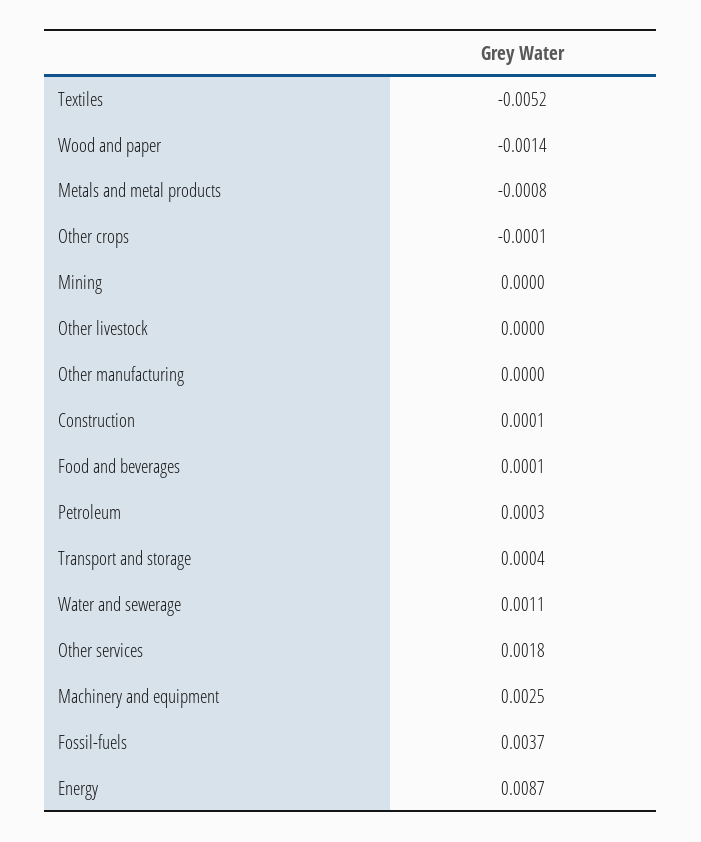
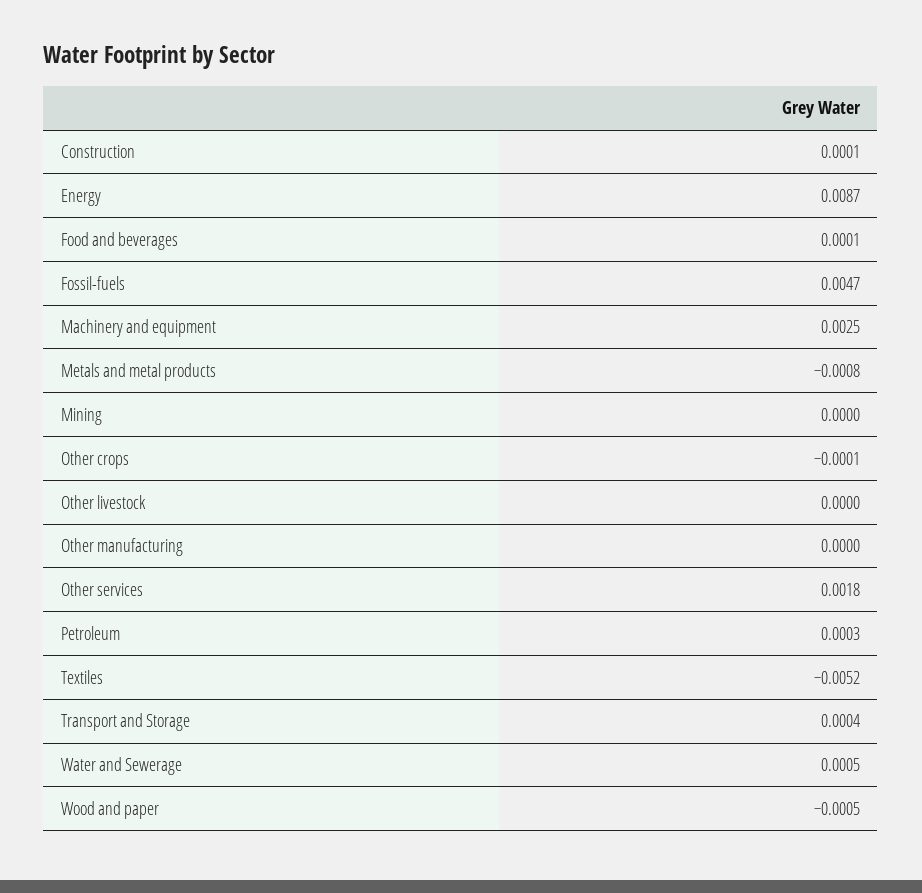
  {
    "Textiles": -0.0052,
-   "Wood and paper": -0.0014,
+   "Wood and paper": -0.0005,
    "Metals and metal products": -0.0008,
    "Other crops": -0.0001,
    "Mining": 0,
    "Other livestock": 0,
    "Other manufacturing": 0,
    "Construction": 0.0001,
    "Food and beverages": 0.0001,
    "Petroleum": 0.0003,
    "Transport and storage": 0.0004,
-   "Water and sewerage": 0.0011,
+   "Water and sewerage": 0.0005,
    "Other services": 0.0018,
    "Machinery and equipment": 0.0025,
-   "Fossil-fuels": 0.0037,
+   "Fossil-fuels": 0.0047,
    "Energy": 0.0087
  }

